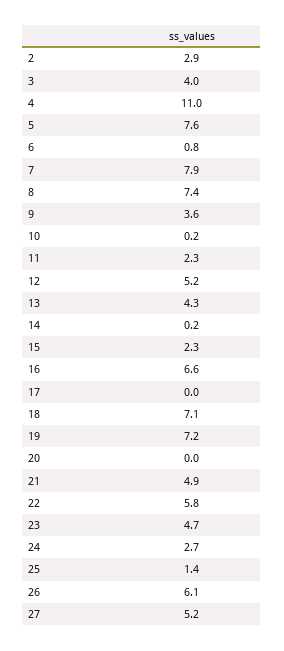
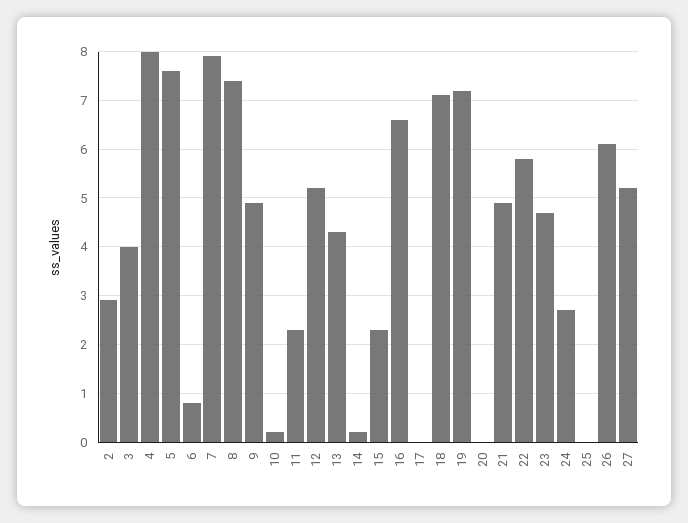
  {
    "2": 2.9,
    "3": 4,
-   "4": 11,
+   "4": 8,
    "5": 7.6,
    "6": 0.8,
    "7": 7.9,
    "8": 7.4,
-   "9": 3.6,
+   "9": 5,
    "10": 0.2,
    "11": 2.3,
    "12": 5.2,
    "13": 4.3,
    "14": 0.2,
    "15": 2.3,
    "16": 6.6,
    "17": 0,
    "18": 7.1,
    "19": 7.2,
    "20": 0,
    "21": 4.9,
    "22": 5.8,
    "23": 4.7,
    "24": 2.7,
-   "25": 1.4,
+   "25": 0,
    "26": 6.1,
    "27": 5.2
  }

